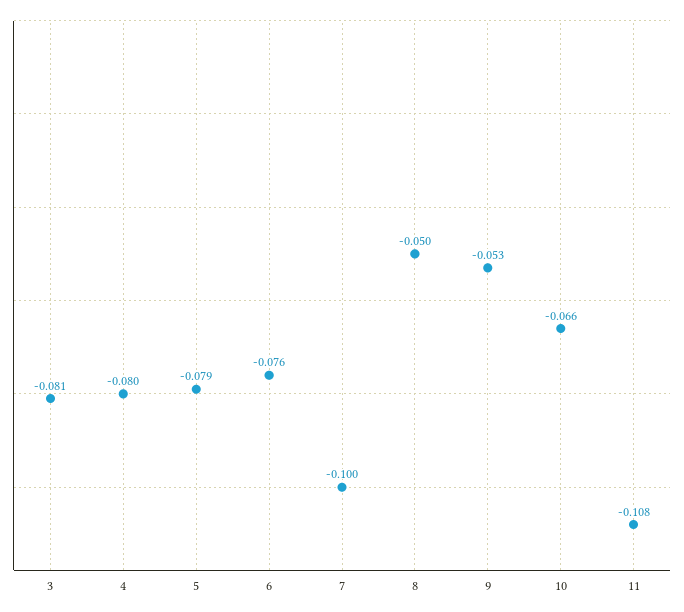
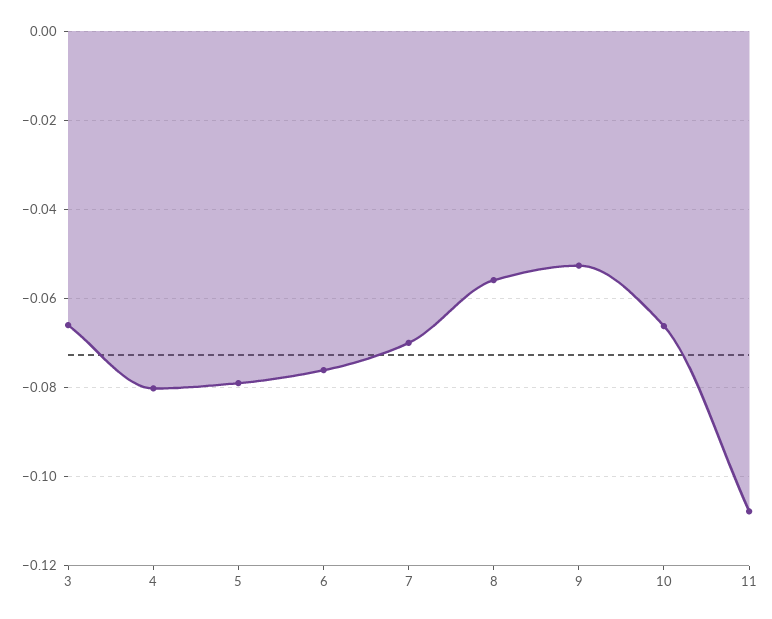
  {
-   "3": -0.081,
+   "3": -0.066,
    "4": -0.08,
    "5": -0.079,
    "6": -0.076,
-   "7": -0.1,
+   "7": -0.07,
-   "8": -0.05,
+   "8": -0.056,
    "9": -0.053,
    "10": -0.066,
    "11": -0.108
  }

